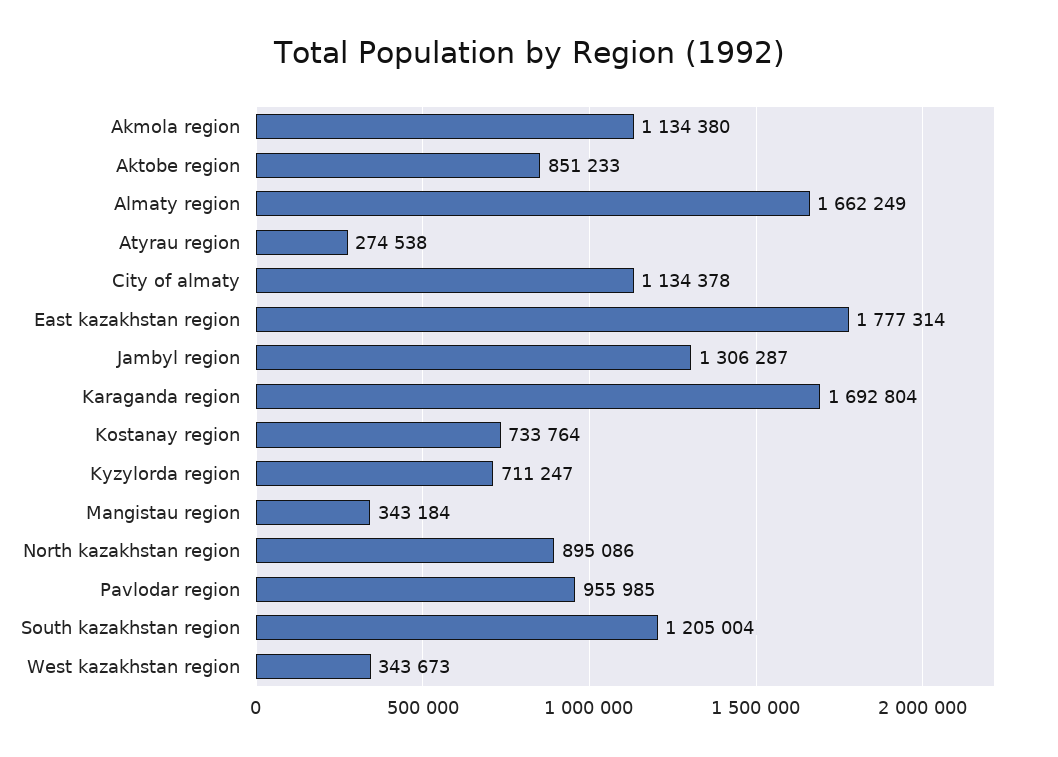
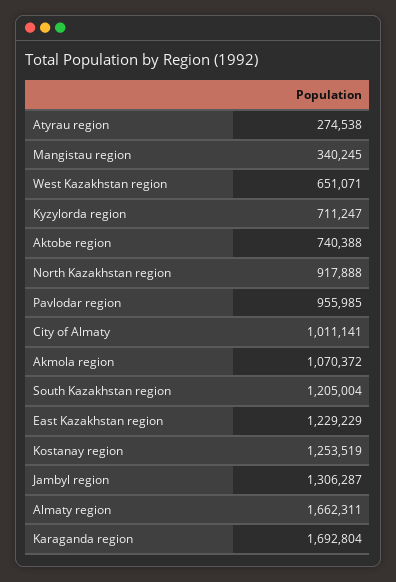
  {
-   "Akmola region": 1134380,
+   "Akmola region": 1070372,
-   "Aktobe region": 851233,
+   "Aktobe region": 740388,
-   "Almaty region": 1662249,
+   "Almaty region": 1662311,
    "Atyrau region": 274538,
-   "City of almaty": 1134378,
+   "City of almaty": 1011141,
-   "East kazakhstan region": 1777314,
+   "East kazakhstan region": 1229229,
    "Jambyl region": 1306287,
    "Karaganda region": 1692804,
-   "Kostanay region": 733764,
+   "Kostanay region": 1253519,
    "Kyzylorda region": 711247,
-   "Mangistau region": 343184,
+   "Mangistau region": 340245,
-   "North kazakhstan region": 895086,
+   "North kazakhstan region": 917888,
    "Pavlodar region": 955985,
    "South kazakhstan region": 1205004,
-   "West kazakhstan region": 343673
+   "West kazakhstan region": 651071
  }

